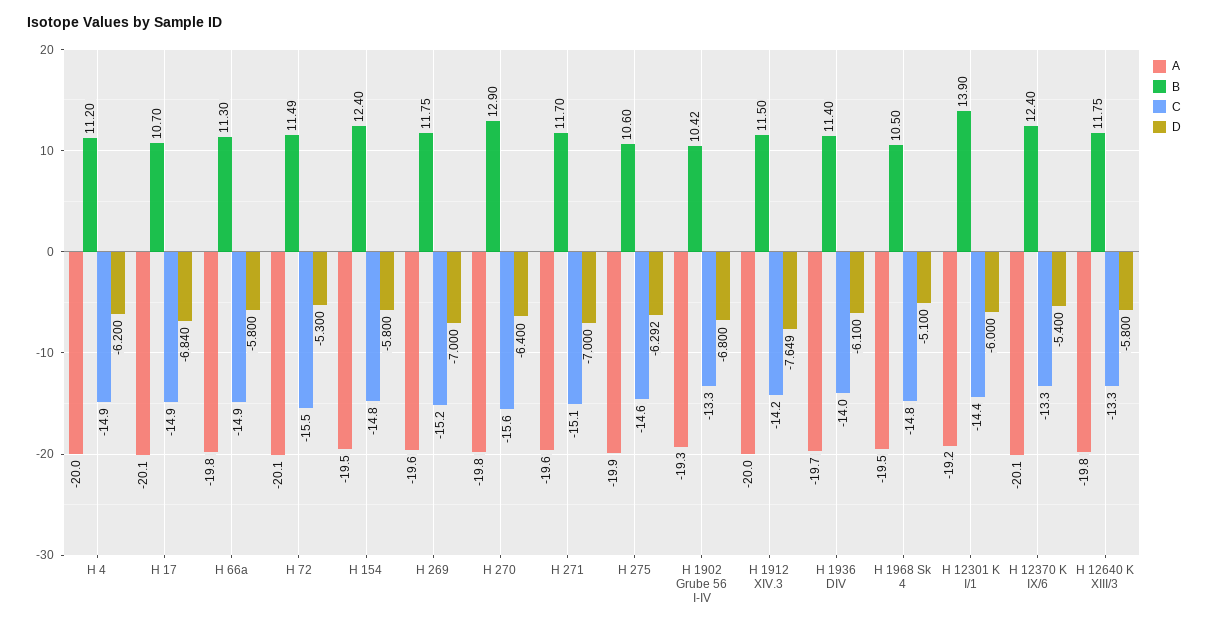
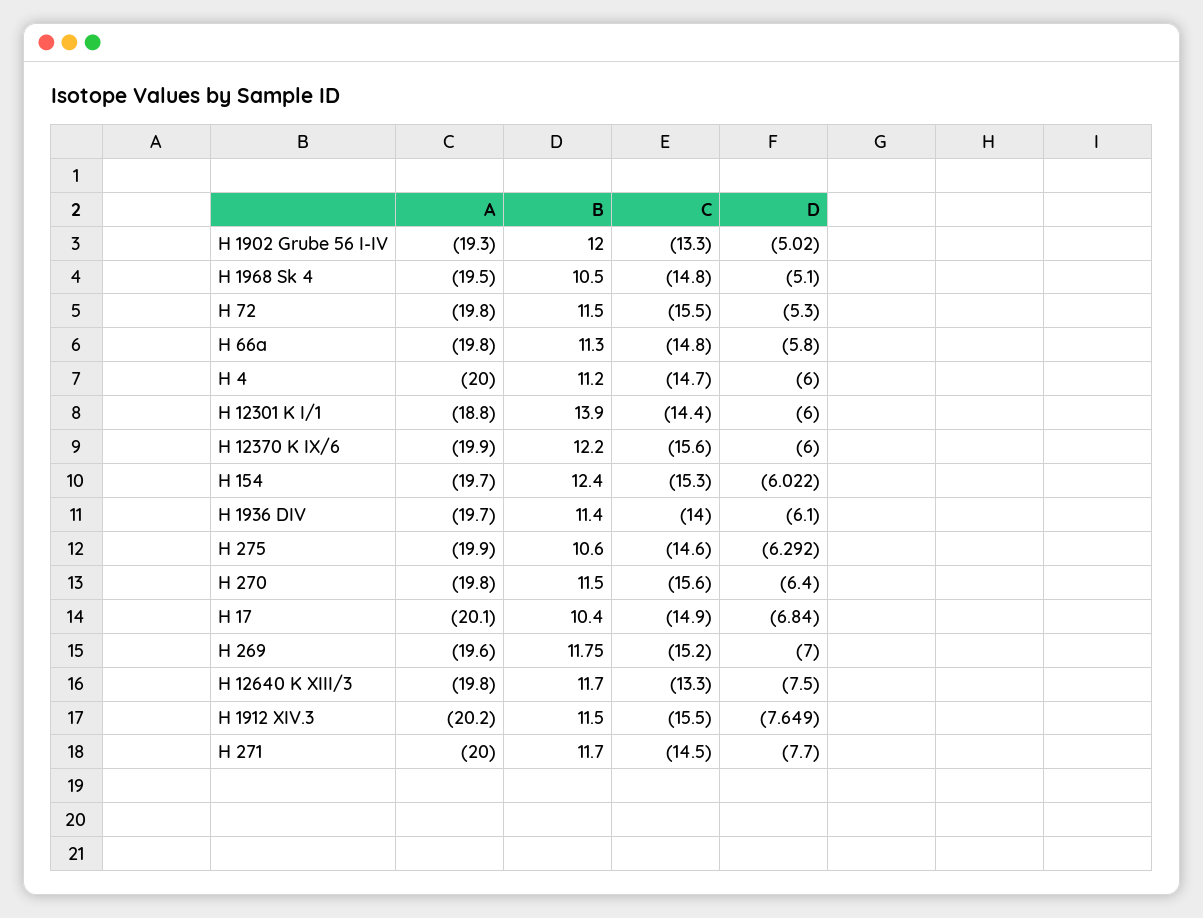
  {
    "A": {
      "H 4": -20,
      "H 17": -20.1,
      "H 66a": -19.8,
-     "H 72": -20.1,
+     "H 72": -19.8,
-     "H 154": -19.5,
+     "H 154": -19.7,
      "H 269": -19.6,
      "H 270": -19.8,
-     "H 271": -19.6,
+     "H 271": -20,
      "H 275": -19.9,
      "H 1902 Grube 56 I-IV": -19.3,
-     "H 1912 XIV.3": -20,
+     "H 1912 XIV.3": -20.2,
      "H 1936 DIV": -19.7,
      "H 1968 Sk 4": -19.5,
-     "H 12301 K I/1": -19.2,
+     "H 12301 K I/1": -18.8,
-     "H 12370 K IX/6": -20.1,
+     "H 12370 K IX/6": -19.9,
      "H 12640 K XIII/3": -19.8
    },
    "B": {
      "H 4": 11.2,
-     "H 17": 10.7,
+     "H 17": 10.4,
      "H 66a": 11.3,
-     "H 72": 11.49,
+     "H 72": 11.5,
      "H 154": 12.4,
      "H 269": 11.75,
-     "H 270": 12.9,
+     "H 270": 11.5,
      "H 271": 11.7,
      "H 275": 10.6,
-     "H 1902 Grube 56 I-IV": 10.42,
+     "H 1902 Grube 56 I-IV": 12,
      "H 1912 XIV.3": 11.5,
      "H 1936 DIV": 11.4,
      "H 1968 Sk 4": 10.5,
      "H 12301 K I/1": 13.9,
-     "H 12370 K IX/6": 12.4,
+     "H 12370 K IX/6": 12.2,
-     "H 12640 K XIII/3": 11.75
+     "H 12640 K XIII/3": 11.7
    },
    "C": {
-     "H 4": -14.9,
+     "H 4": -14.7,
      "H 17": -14.9,
-     "H 66a": -14.9,
+     "H 66a": -14.8,
      "H 72": -15.5,
-     "H 154": -14.8,
+     "H 154": -15.3,
      "H 269": -15.2,
      "H 270": -15.6,
-     "H 271": -15.1,
+     "H 271": -14.5,
      "H 275": -14.6,
      "H 1902 Grube 56 I-IV": -13.3,
-     "H 1912 XIV.3": -14.2,
+     "H 1912 XIV.3": -15.5,
      "H 1936 DIV": -14,
      "H 1968 Sk 4": -14.8,
      "H 12301 K I/1": -14.4,
-     "H 12370 K IX/6": -13.3,
+     "H 12370 K IX/6": -15.6,
      "H 12640 K XIII/3": -13.3
    },
    "D": {
-     "H 4": -6.2,
+     "H 4": -6,
      "H 17": -6.84,
      "H 66a": -5.8,
      "H 72": -5.3,
-     "H 154": -5.8,
+     "H 154": -6.022,
      "H 269": -7,
      "H 270": -6.4,
-     "H 271": -7,
+     "H 271": -7.7,
      "H 275": -6.292,
-     "H 1902 Grube 56 I-IV": -6.8,
+     "H 1902 Grube 56 I-IV": -5.02,
      "H 1912 XIV.3": -7.649,
      "H 1936 DIV": -6.1,
      "H 1968 Sk 4": -5.1,
      "H 12301 K I/1": -6,
-     "H 12370 K IX/6": -5.4,
+     "H 12370 K IX/6": -6,
-     "H 12640 K XIII/3": -5.8
+     "H 12640 K XIII/3": -7.5
    }
  }

